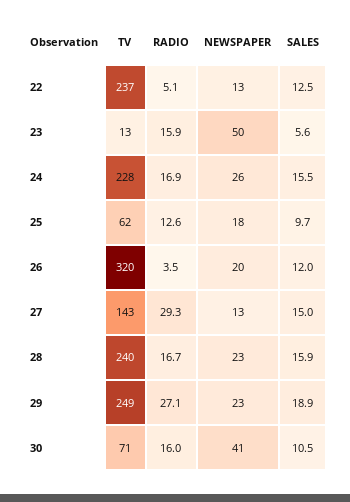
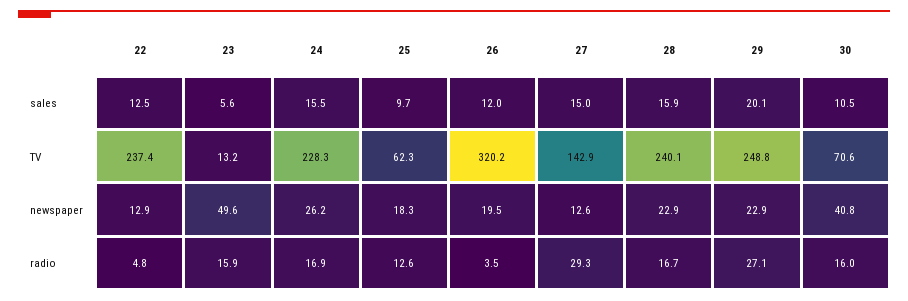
  {
    "TV": {
      "22": 237.4,
      "23": 13.2,
      "24": 228.3,
      "25": 62.3,
      "26": 320.2,
      "27": 142.9,
      "28": 240.1,
      "29": 248.8,
      "30": 70.6
    },
    "RADIO": {
-     "22": 5.1,
+     "22": 4.8,
      "23": 15.9,
      "24": 16.9,
      "25": 12.6,
      "26": 3.5,
      "27": 29.3,
      "28": 16.7,
      "29": 27.1,
      "30": 16
    },
    "NEWSPAPER": {
      "22": 12.9,
      "23": 49.6,
      "24": 26.2,
      "25": 18.3,
      "26": 19.5,
      "27": 12.6,
      "28": 22.9,
      "29": 22.9,
      "30": 40.8
    },
    "SALES": {
      "22": 12.5,
      "23": 5.6,
      "24": 15.5,
      "25": 9.7,
      "26": 12,
      "27": 15,
      "28": 15.9,
-     "29": 18.9,
+     "29": 20.1,
      "30": 10.5
    }
  }

